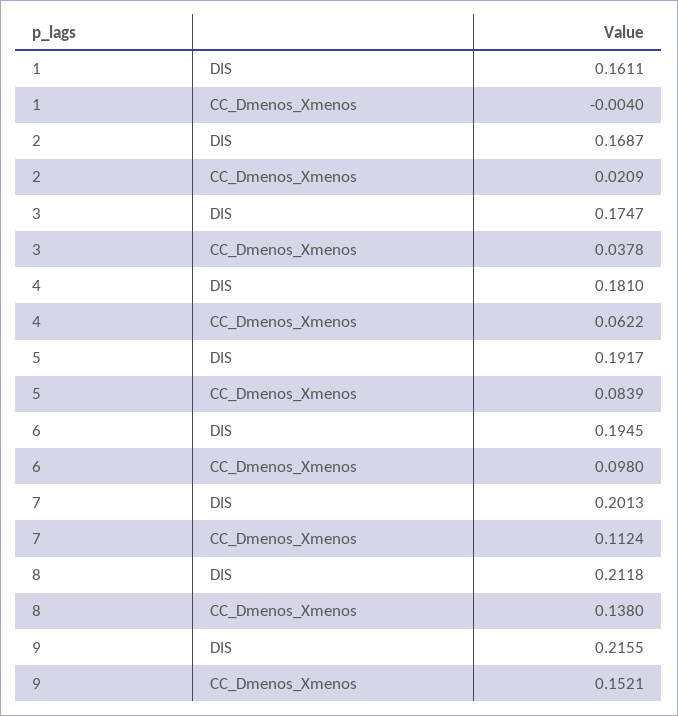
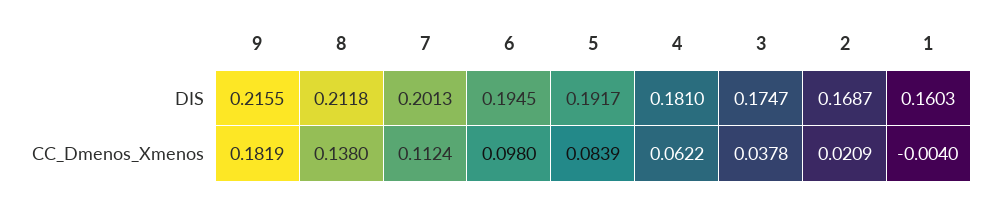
  {
    "1": {
-     "DIS": 0.1611,
+     "DIS": 0.1603,
      "CC_Dmenos_Xmenos": -0.004
    },
    "2": {
      "DIS": 0.1687,
      "CC_Dmenos_Xmenos": 0.0209
    },
    "3": {
      "DIS": 0.1747,
      "CC_Dmenos_Xmenos": 0.0378
    },
    "4": {
      "DIS": 0.181,
      "CC_Dmenos_Xmenos": 0.0622
    },
    "5": {
      "DIS": 0.1917,
      "CC_Dmenos_Xmenos": 0.0839
    },
    "6": {
      "DIS": 0.1945,
      "CC_Dmenos_Xmenos": 0.098
    },
    "7": {
      "DIS": 0.2013,
      "CC_Dmenos_Xmenos": 0.1124
    },
    "8": {
      "DIS": 0.2118,
      "CC_Dmenos_Xmenos": 0.138
    },
    "9": {
      "DIS": 0.2155,
-     "CC_Dmenos_Xmenos": 0.1521
+     "CC_Dmenos_Xmenos": 0.1819
    }
  }

